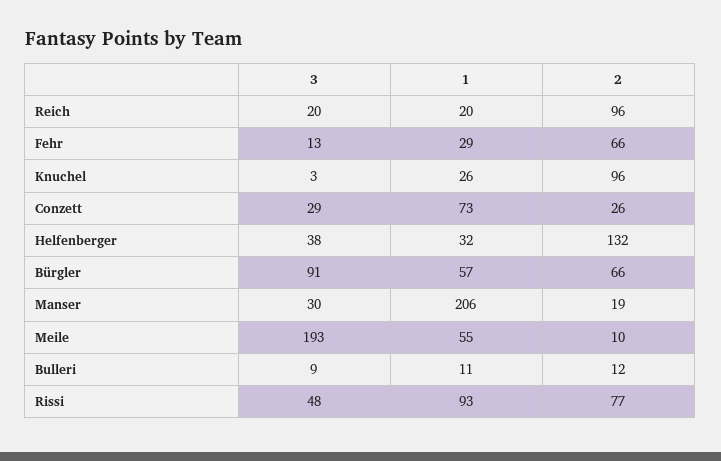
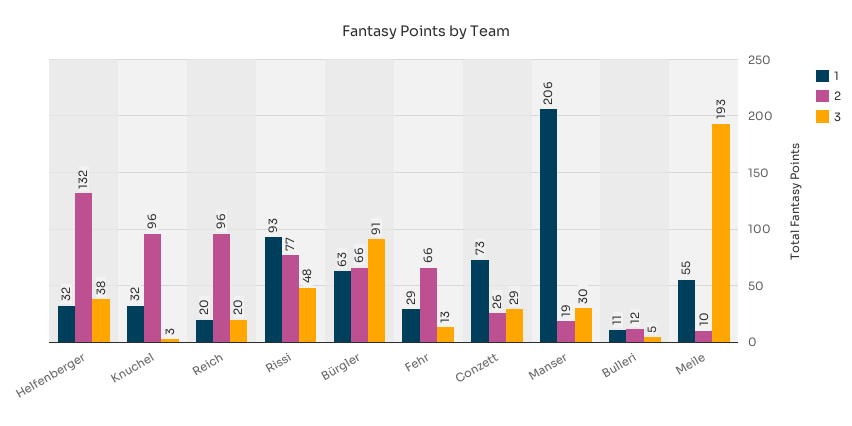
  {
    "3": {
      "Reich": 20,
      "Fehr": 13,
      "Knuchel": 3,
      "Conzett": 29,
      "Helfenberger": 38,
      "Bürgler": 91,
      "Manser": 30,
      "Meile": 193,
-     "Bulleri": 9,
+     "Bulleri": 5,
      "Rissi": 48
    },
    "1": {
      "Reich": 20,
      "Fehr": 29,
-     "Knuchel": 26,
+     "Knuchel": 32,
      "Conzett": 73,
      "Helfenberger": 32,
-     "Bürgler": 57,
+     "Bürgler": 63,
      "Manser": 206,
      "Meile": 55,
      "Bulleri": 11,
      "Rissi": 93
    },
    "2": {
      "Reich": 96,
      "Fehr": 66,
      "Knuchel": 96,
      "Conzett": 26,
      "Helfenberger": 132,
      "Bürgler": 66,
      "Manser": 19,
      "Meile": 10,
      "Bulleri": 12,
      "Rissi": 77
    }
  }

